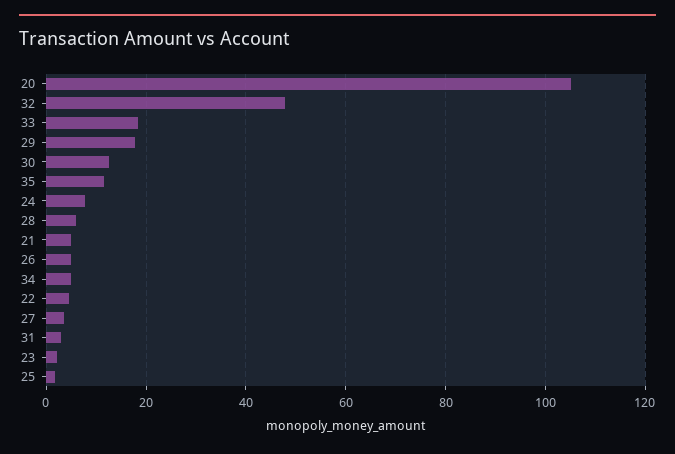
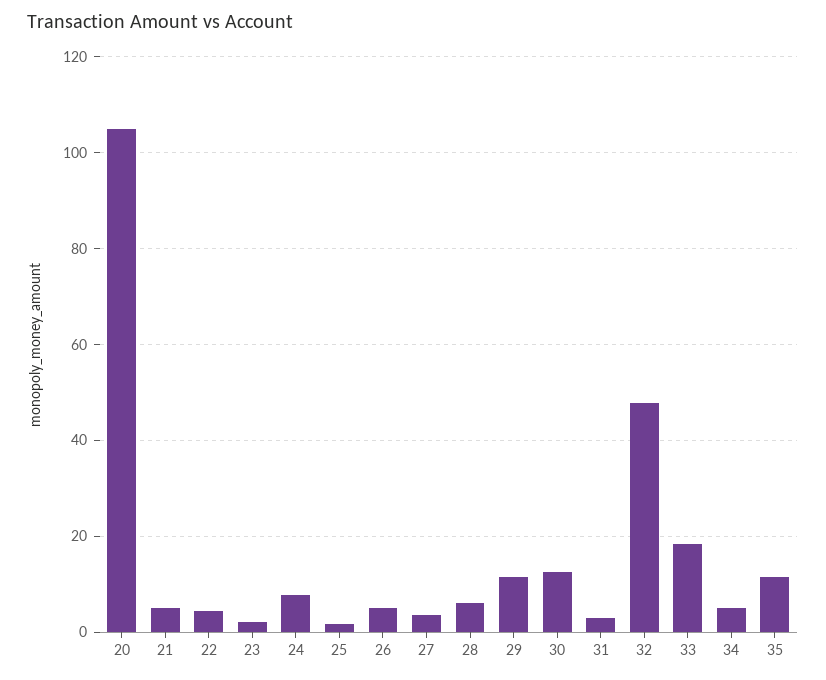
  {
    "20": 106,
    "32": 48,
    "33": 18,
-   "29": 18,
+   "29": 12,
    "30": 12,
    "35": 12,
    "24": 8,
    "28": 6,
    "21": 6,
    "26": 6,
    "34": 6,
    "22": 4,
    "27": 4,
    "31": 4,
    "23": 2,
    "25": 2
  }

